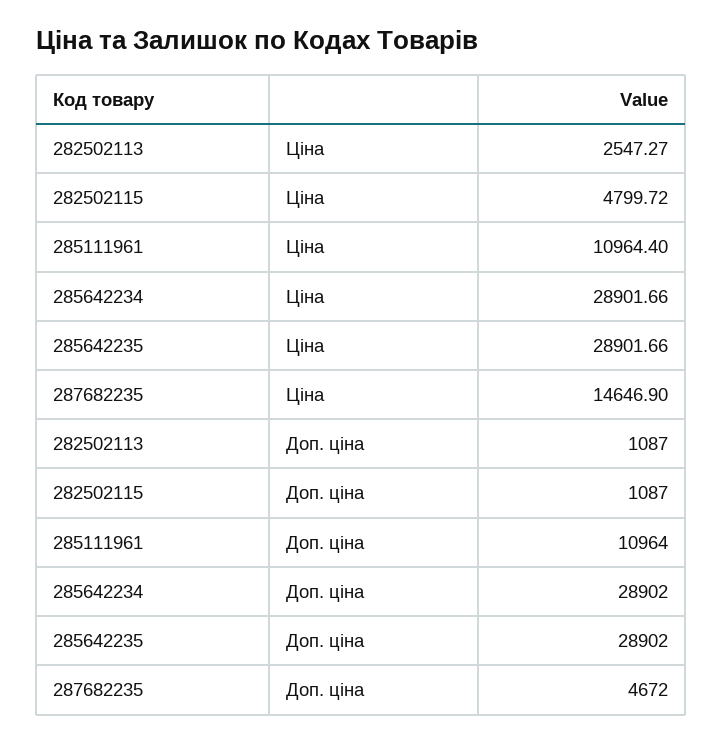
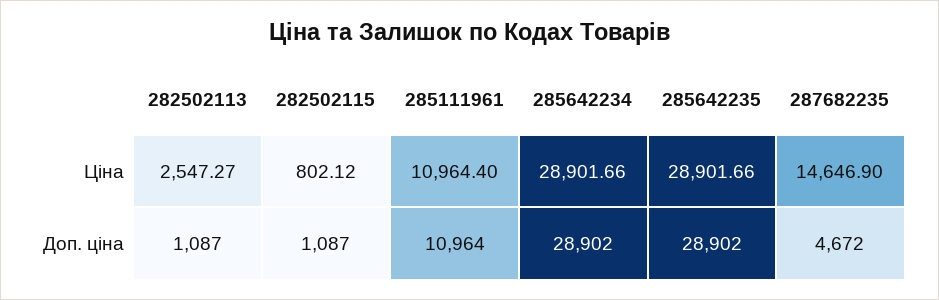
  {
    "282502113": {
      "Ціна": 2547.27,
      "Доп. ціна": 1087
    },
    "282502115": {
-     "Ціна": 4799.72,
+     "Ціна": 802.12,
      "Доп. ціна": 1087
    },
    "285111961": {
      "Ціна": 10964.4,
      "Доп. ціна": 10964
    },
    "285642234": {
      "Ціна": 28901.66,
      "Доп. ціна": 28902
    },
    "285642235": {
      "Ціна": 28901.66,
      "Доп. ціна": 28902
    },
    "287682235": {
      "Ціна": 14646.9,
      "Доп. ціна": 4672
    }
  }

